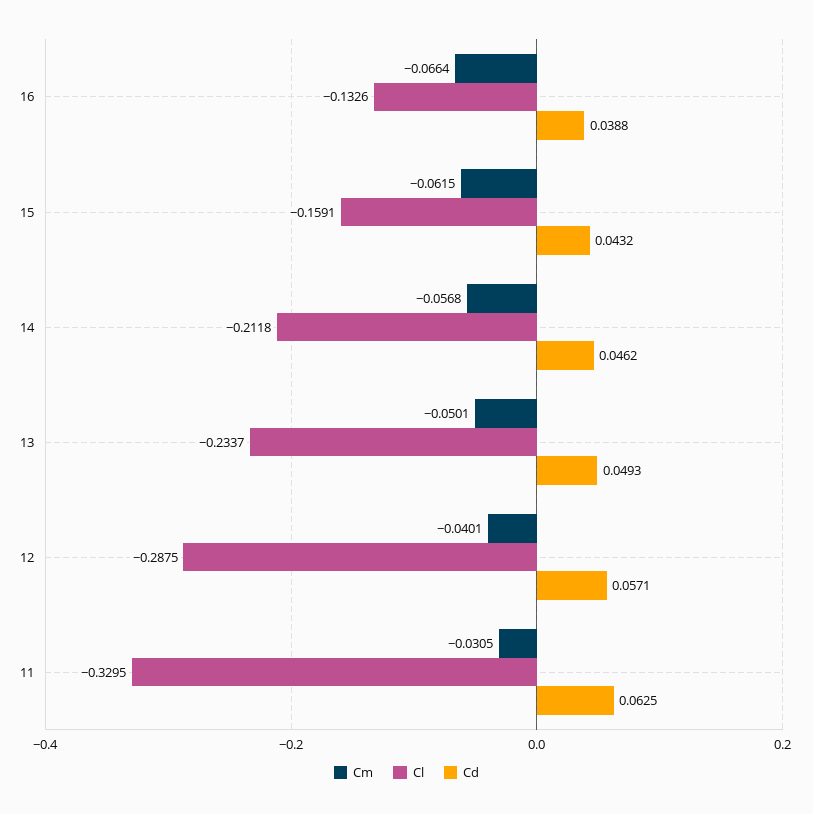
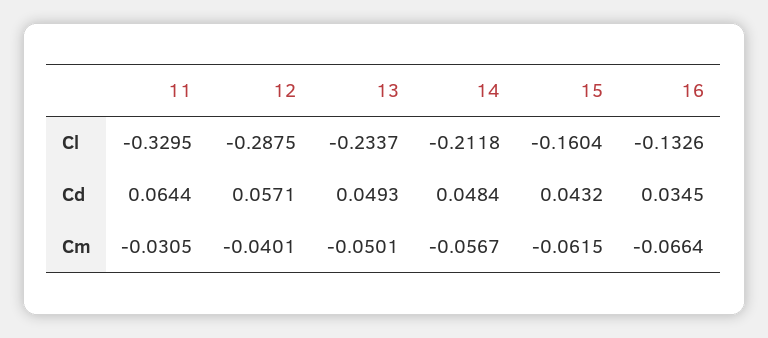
  {
    "Cm": {
      "16": -0.0664,
      "15": -0.0615,
-     "14": -0.0568,
+     "14": -0.0567,
      "13": -0.0501,
      "12": -0.0401,
      "11": -0.0305
    },
    "Cl": {
      "16": -0.1326,
-     "15": -0.1591,
+     "15": -0.1604,
      "14": -0.2118,
      "13": -0.2337,
      "12": -0.2875,
      "11": -0.3295
    },
    "Cd": {
-     "16": 0.0388,
+     "16": 0.0345,
      "15": 0.0432,
-     "14": 0.0462,
+     "14": 0.0484,
      "13": 0.0493,
      "12": 0.0571,
-     "11": 0.0625
+     "11": 0.0644
    }
  }

